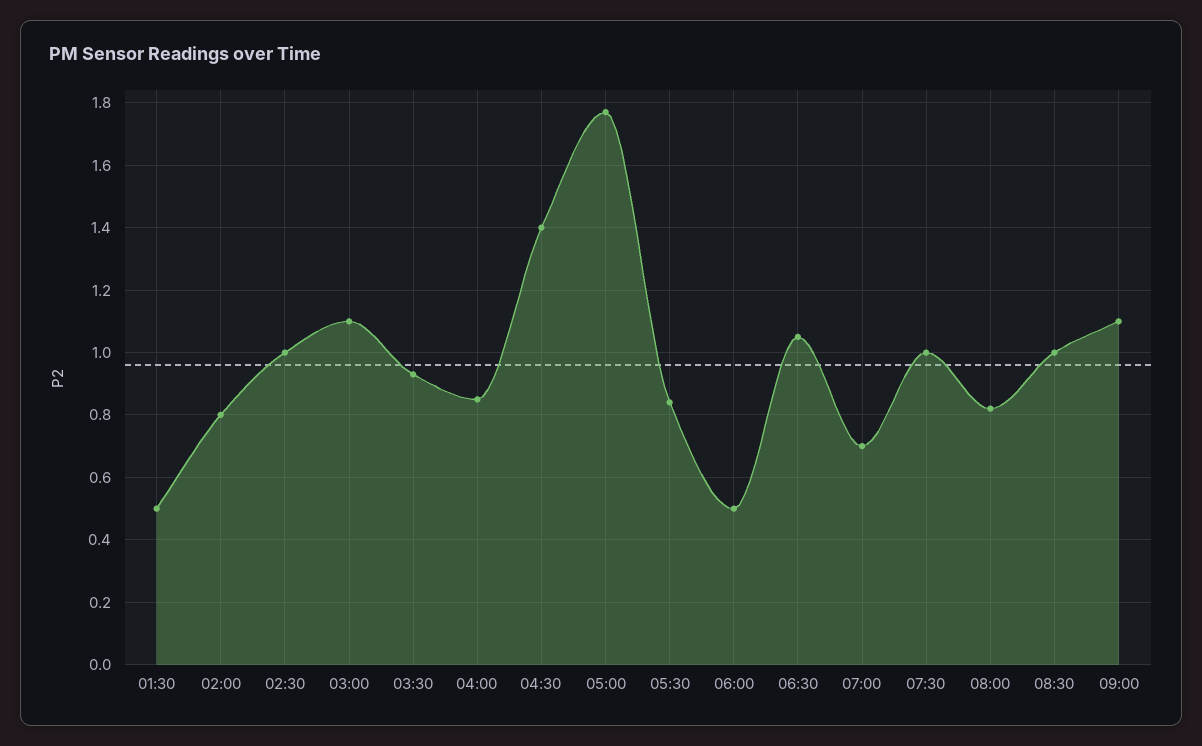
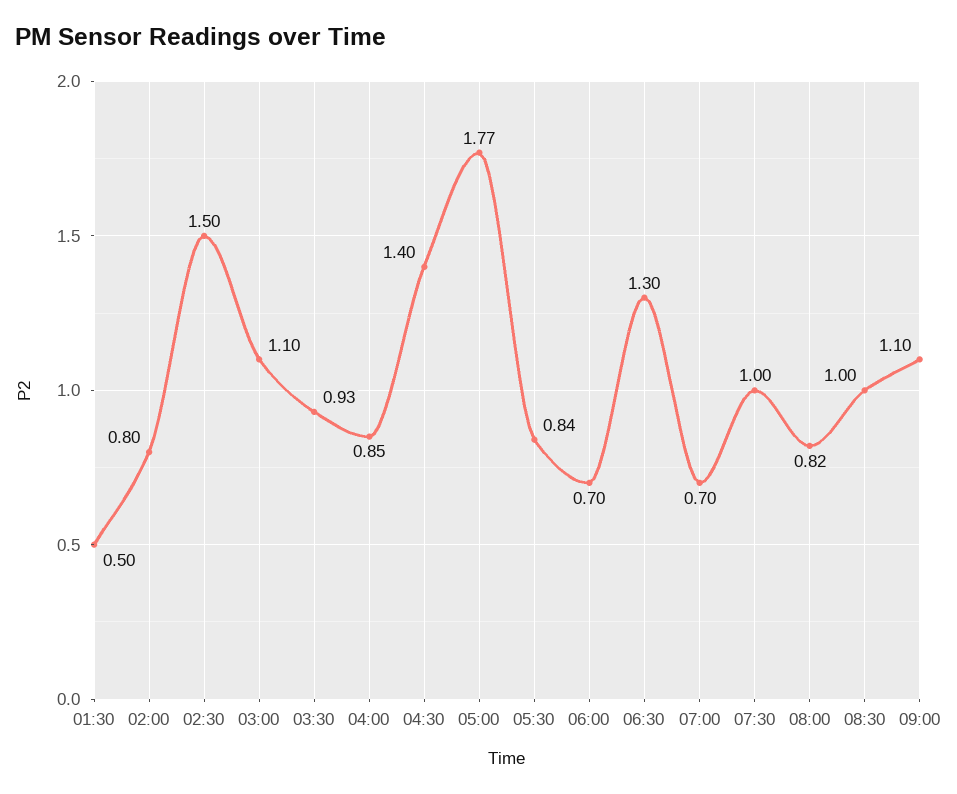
  {
    "01:30": 0.5,
    "02:00": 0.8,
-   "02:30": 1,
+   "02:30": 1.5,
    "03:00": 1.1,
    "03:30": 0.93,
    "04:00": 0.85,
    "04:30": 1.4,
    "05:00": 1.77,
    "05:30": 0.84,
-   "06:00": 0.5,
+   "06:00": 0.7,
-   "06:30": 1.05,
+   "06:30": 1.3,
    "07:00": 0.7,
    "07:30": 1,
    "08:00": 0.82,
    "08:30": 1,
    "09:00": 1.1
  }

